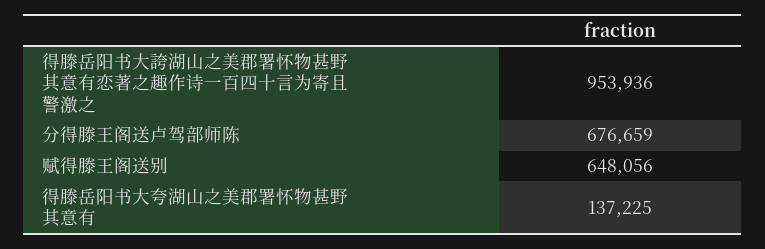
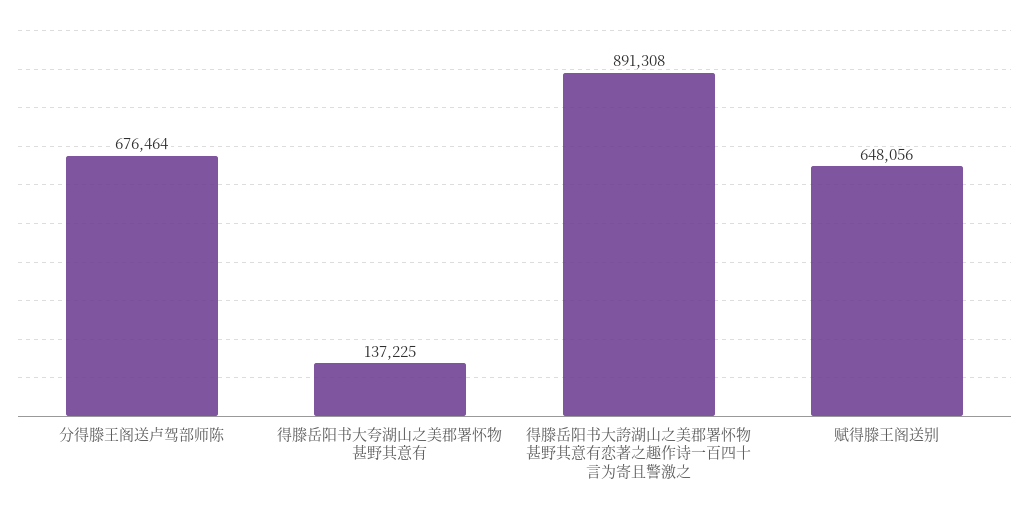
  {
-   "得滕岳阳书大誇湖山之美郡署怀物甚野其意有恋著之趣作诗一百四十言为寄且警激之": 953936,
+   "得滕岳阳书大誇湖山之美郡署怀物甚野其意有恋著之趣作诗一百四十言为寄且警激之": 891308,
-   "分得滕王阁送卢驾部师陈": 676659,
+   "分得滕王阁送卢驾部师陈": 676464,
    "赋得滕王阁送别": 648056,
    "得滕岳阳书大夸湖山之美郡署怀物甚野其意有": 137225
  }

